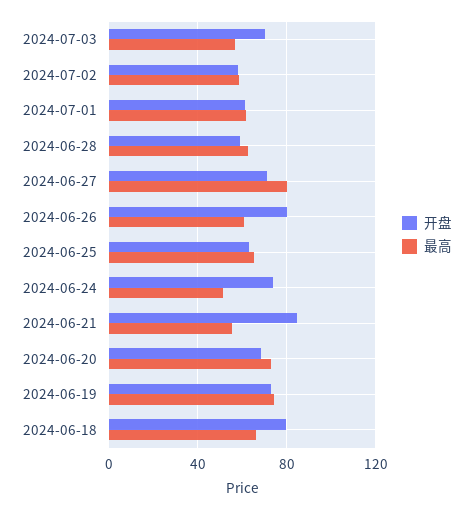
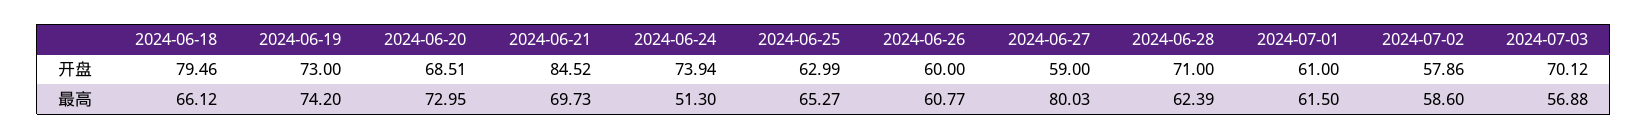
  {
    "开盘": {
      "2024-07-03": 70.12,
      "2024-07-02": 57.86,
      "2024-07-01": 61,
-     "2024-06-28": 60,
+     "2024-06-28": 71,
-     "2024-06-27": 70,
+     "2024-06-27": 59,
-     "2024-06-26": 80,
+     "2024-06-26": 60,
      "2024-06-25": 62.99,
      "2024-06-24": 73.94,
      "2024-06-21": 84.52,
      "2024-06-20": 68.51,
      "2024-06-19": 73,
      "2024-06-18": 79.46
    },
    "最高": {
      "2024-07-03": 56.88,
      "2024-07-02": 58.6,
      "2024-07-01": 61.5,
      "2024-06-28": 62.39,
      "2024-06-27": 80.03,
      "2024-06-26": 60.77,
      "2024-06-25": 65.27,
      "2024-06-24": 51.3,
-     "2024-06-21": 55,
+     "2024-06-21": 69.73,
      "2024-06-20": 72.95,
      "2024-06-19": 74.2,
      "2024-06-18": 66.12
    }
  }

